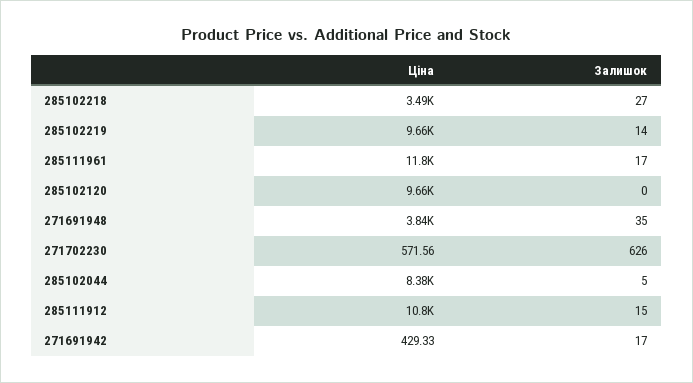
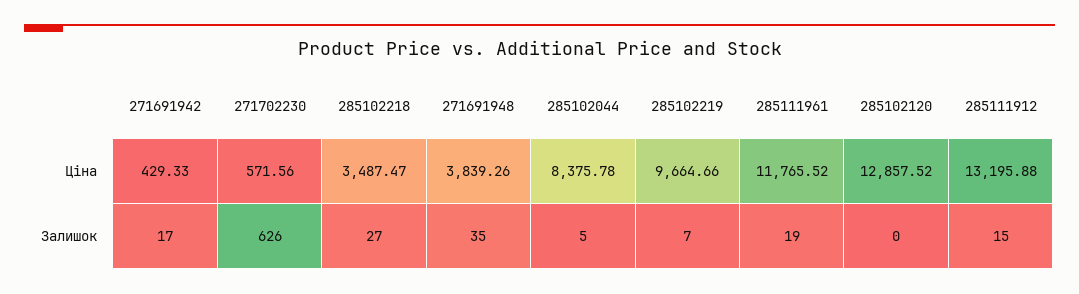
  {
    "Ціна": {
      "285102218": 3487.47,
      "285102219": 9664.66,
      "285111961": 11765.52,
-     "285102120": 9660,
+     "285102120": 12857.52,
      "271691948": 3839.26,
      "271702230": 571.56,
      "285102044": 8375.78,
-     "285111912": 10800,
+     "285111912": 13195.88,
      "271691942": 429.33
    },
    "Залишок": {
      "285102218": 27,
-     "285102219": 14,
+     "285102219": 7,
-     "285111961": 17,
+     "285111961": 19,
      "285102120": 0,
      "271691948": 35,
      "271702230": 626,
      "285102044": 5,
      "285111912": 15,
      "271691942": 17
    }
  }

